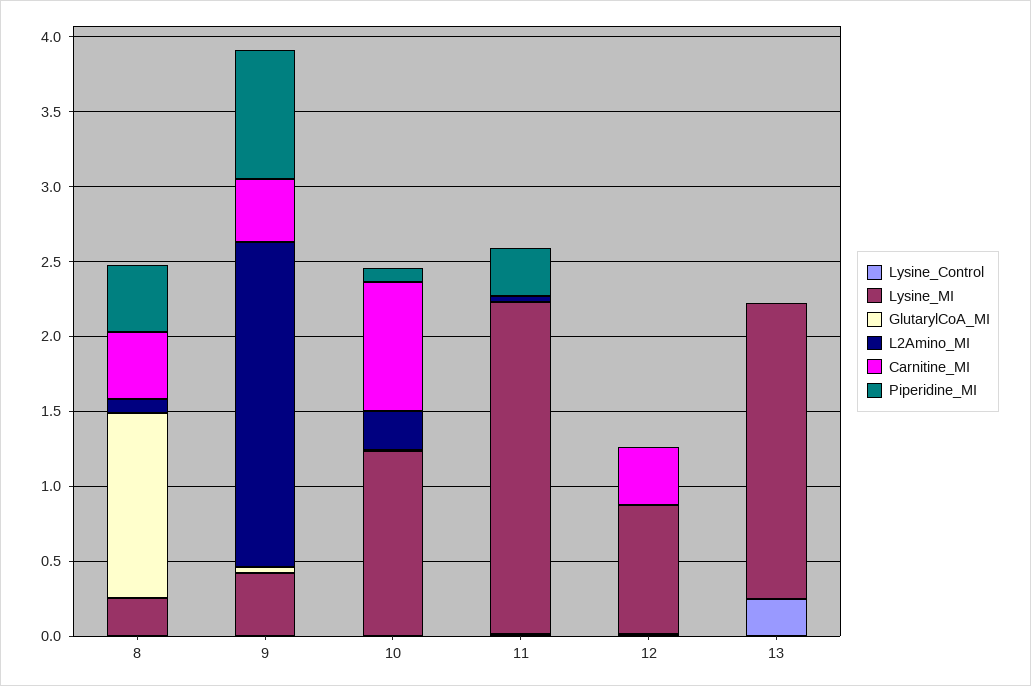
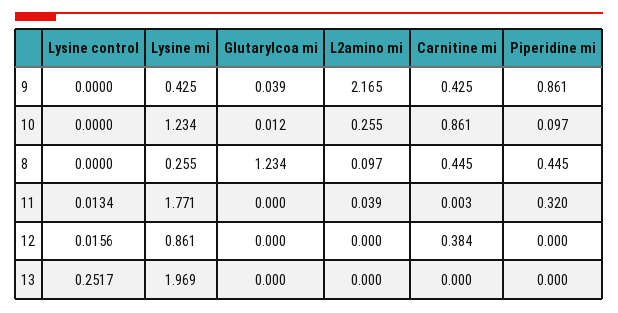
  {
    "Lysine_Control": {
      "8": 0,
      "9": 0,
      "10": 0,
      "11": 0.0134,
      "12": 0.0156,
      "13": 0.2517
    },
    "Lysine_MI": {
      "8": 0.255,
      "9": 0.425,
      "10": 1.234,
-     "11": 2.2,
+     "11": 1.771,
      "12": 0.861,
      "13": 1.969
    },
    "GlutarylCoA_MI": {
      "8": 1.234,
      "9": 0.039,
      "10": 0.012,
      "11": 0,
      "12": 0,
      "13": 0
    },
    "L2Amino_MI": {
      "8": 0.097,
      "9": 2.165,
      "10": 0.255,
      "11": 0.039,
      "12": 0,
      "13": 0
    },
    "Carnitine_MI": {
      "8": 0.445,
      "9": 0.425,
      "10": 0.861,
      "11": 0.003,
      "12": 0.384,
      "13": 0
    },
    "Piperidine_MI": {
      "8": 0.445,
      "9": 0.861,
      "10": 0.097,
      "11": 0.32,
      "12": 0,
      "13": 0
    }
  }

